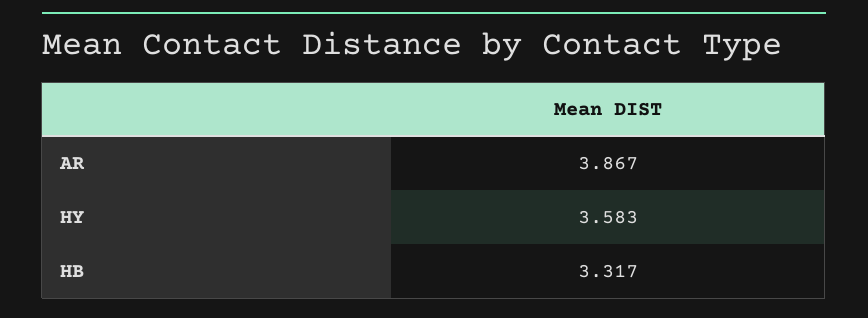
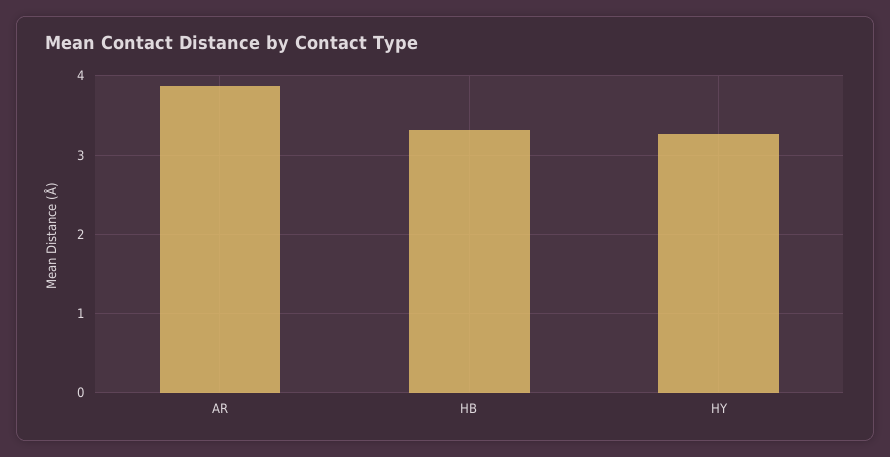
  {
    "AR": 3.867,
-   "HY": 3.583,
+   "HY": 3.3,
    "HB": 3.317
  }

